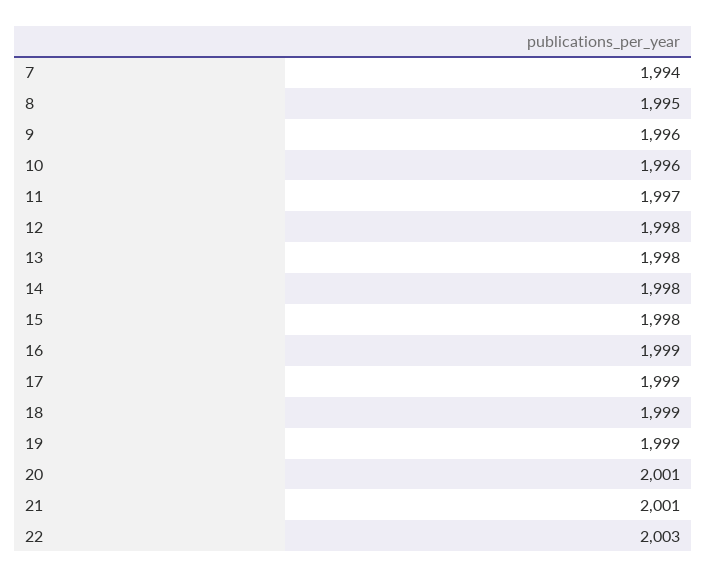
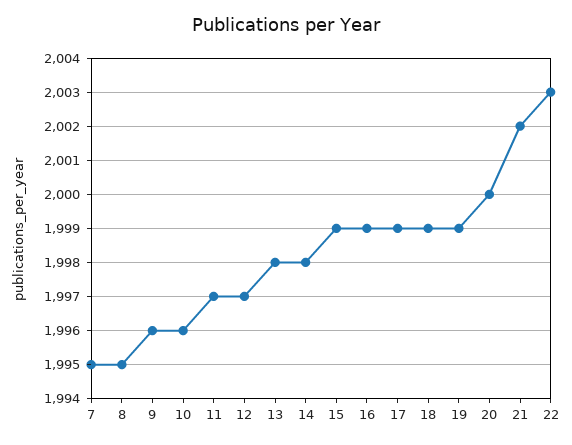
  {
-   "7": 1994,
+   "7": 1995,
    "8": 1995,
    "9": 1996,
    "10": 1996,
    "11": 1997,
-   "12": 1998,
+   "12": 1997,
    "13": 1998,
    "14": 1998,
-   "15": 1998,
+   "15": 1999,
    "16": 1999,
    "17": 1999,
    "18": 1999,
    "19": 1999,
-   "20": 2001,
+   "20": 2000,
-   "21": 2001,
+   "21": 2002,
    "22": 2003
  }

